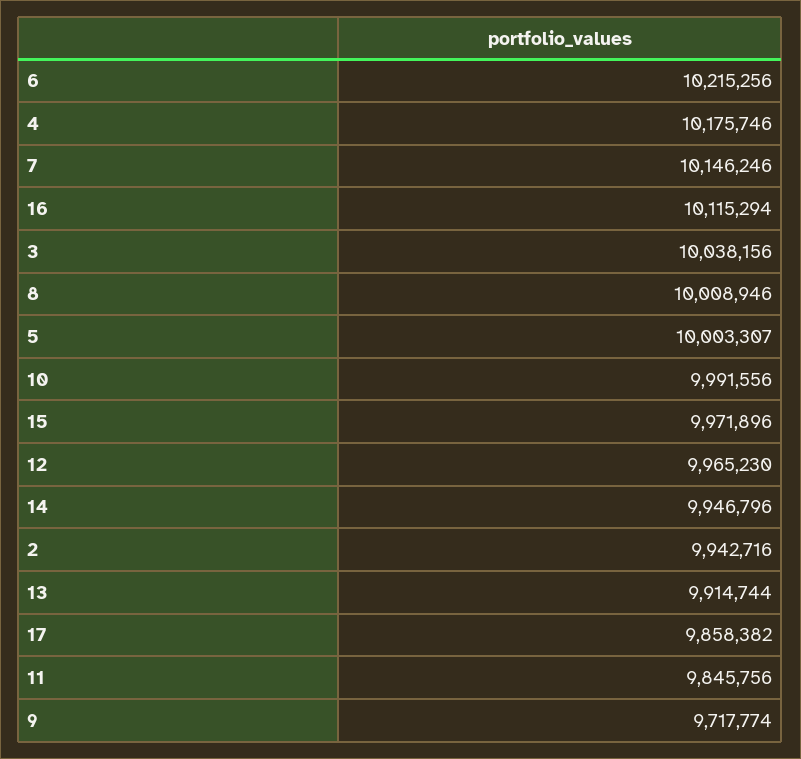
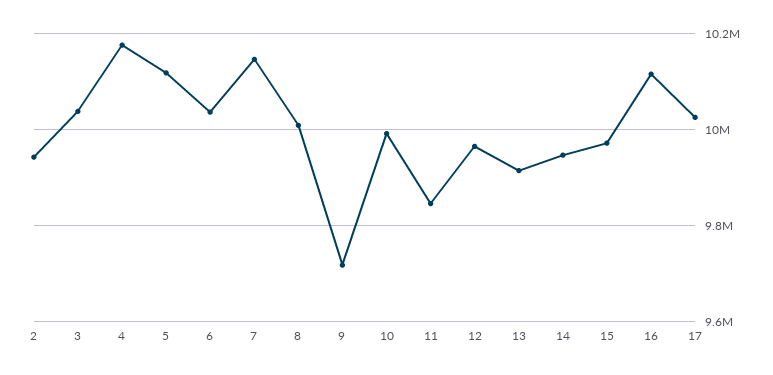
  {
-   "6": 10215256,
+   "6": 10040000,
    "4": 10175746,
    "7": 10146246,
    "16": 10115294,
    "3": 10038156,
    "8": 10008946,
-   "5": 10003307,
+   "5": 10120000,
    "10": 9991556,
    "15": 9971896,
    "12": 9965230,
    "14": 9946796,
    "2": 9942716,
    "13": 9914744,
-   "17": 9858382,
+   "17": 10020000,
    "11": 9845756,
    "9": 9717774
  }

